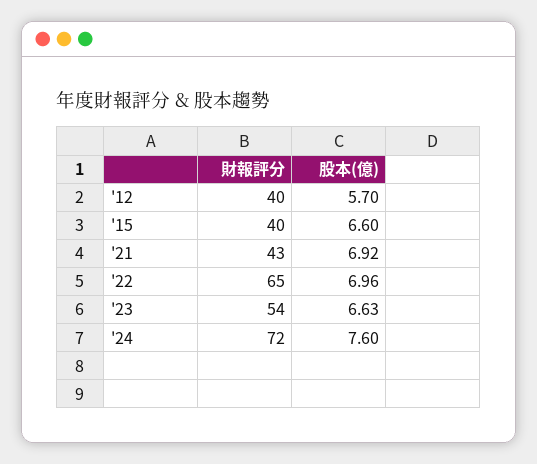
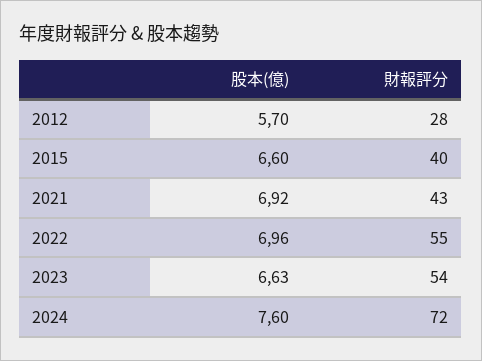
  {
    "財報評分": {
-     "'12": 40,
+     "'12": 28,
      "'15": 40,
      "'21": 43,
-     "'22": 65,
+     "'22": 55,
      "'23": 54,
      "'24": 72
    },
    "股本(億)": {
      "'12": 5.7,
      "'15": 6.6,
      "'21": 6.92,
      "'22": 6.96,
      "'23": 6.63,
      "'24": 7.6
    }
  }

